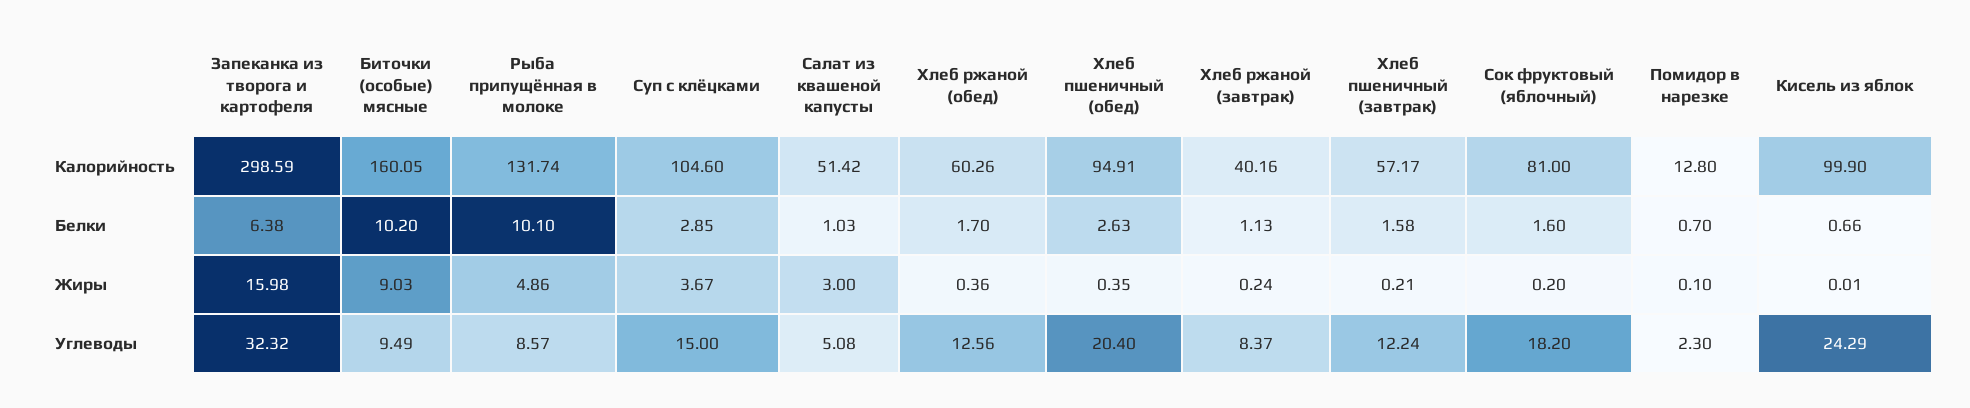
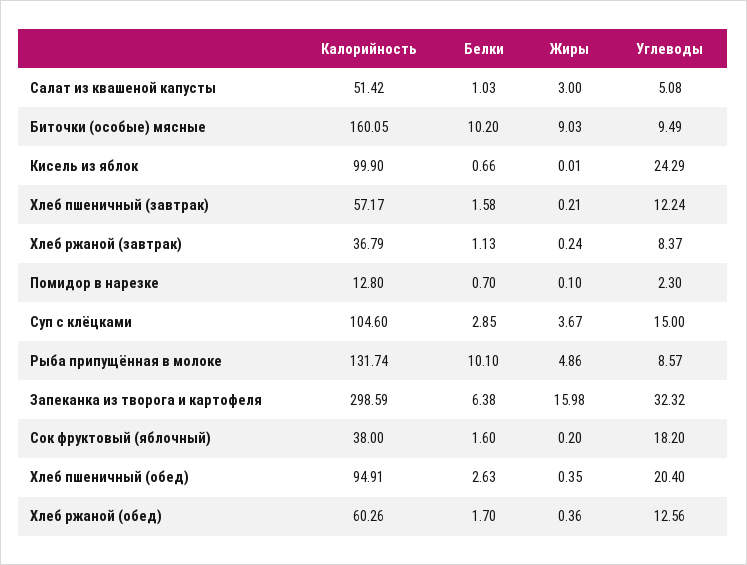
  {
    "Запеканка из творога и картофеля": {
      "Калорийность": 298.59,
      "Белки": 6.38,
      "Жиры": 15.98,
      "Углеводы": 32.32
    },
    "Биточки (особые) мясные": {
      "Калорийность": 160.05,
      "Белки": 10.2,
      "Жиры": 9.03,
      "Углеводы": 9.49
    },
    "Рыба припущённая в молоке": {
      "Калорийность": 131.74,
      "Белки": 10.1,
      "Жиры": 4.86,
      "Углеводы": 8.57
    },
    "Суп с клёцками": {
      "Калорийность": 104.6,
      "Белки": 2.85,
      "Жиры": 3.67,
      "Углеводы": 15
    },
    "Салат из квашеной капусты": {
      "Калорийность": 51.42,
      "Белки": 1.03,
      "Жиры": 3,
      "Углеводы": 5.08
    },
    "Хлеб ржаной (обед)": {
      "Калорийность": 60.26,
      "Белки": 1.7,
      "Жиры": 0.36,
      "Углеводы": 12.56
    },
    "Хлеб пшеничный (обед)": {
      "Калорийность": 94.91,
      "Белки": 2.63,
      "Жиры": 0.35,
      "Углеводы": 20.4
    },
    "Хлеб ржаной (завтрак)": {
-     "Калорийность": 40.16,
+     "Калорийность": 36.79,
      "Белки": 1.13,
      "Жиры": 0.24,
      "Углеводы": 8.37
    },
    "Хлеб пшеничный (завтрак)": {
      "Калорийность": 57.17,
      "Белки": 1.58,
      "Жиры": 0.21,
      "Углеводы": 12.24
    },
    "Сок фруктовый (яблочный)": {
-     "Калорийность": 81,
+     "Калорийность": 38,
      "Белки": 1.6,
      "Жиры": 0.2,
      "Углеводы": 18.2
    },
    "Помидор в нарезке": {
      "Калорийность": 12.8,
      "Белки": 0.7,
      "Жиры": 0.1,
      "Углеводы": 2.3
    },
    "Кисель из яблок": {
      "Калорийность": 99.9,
      "Белки": 0.66,
      "Жиры": 0.01,
      "Углеводы": 24.29
    }
  }

